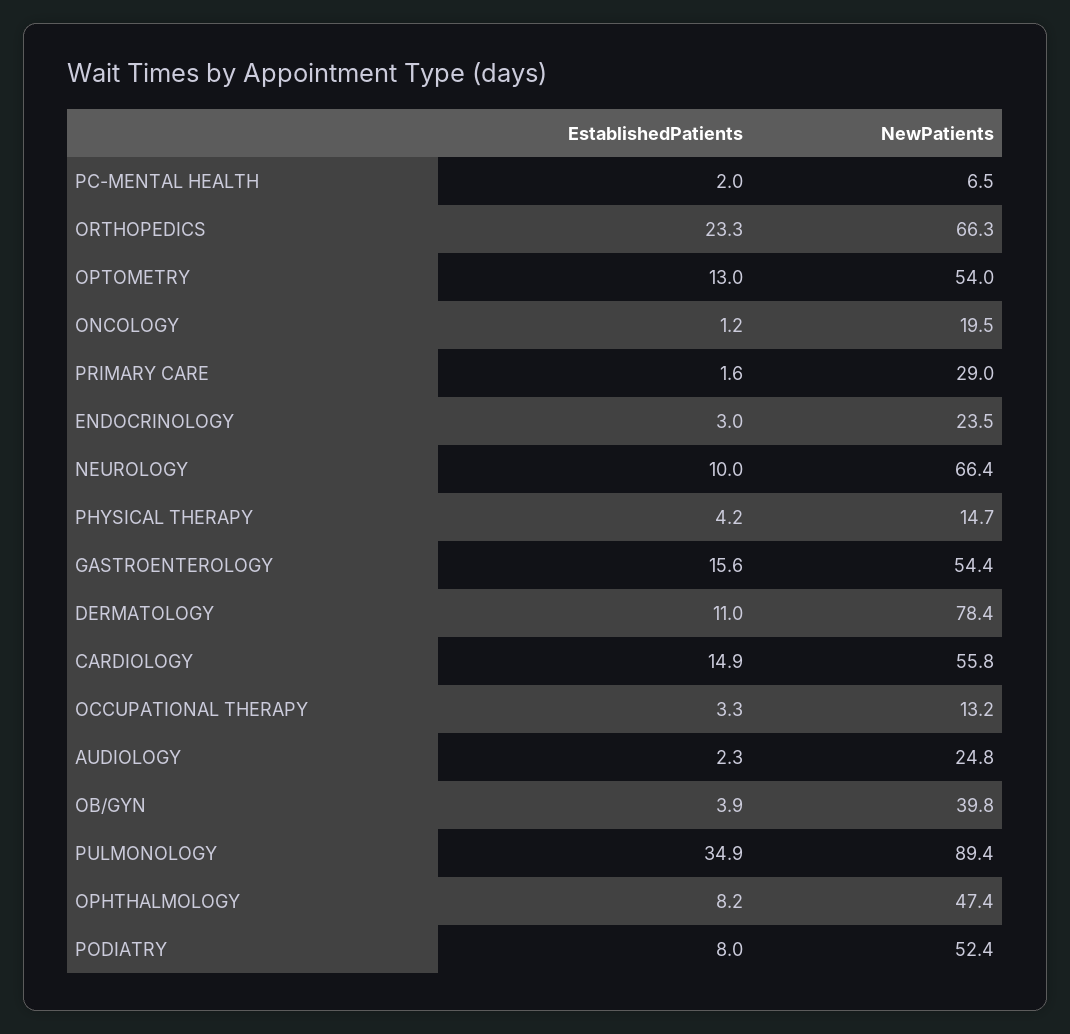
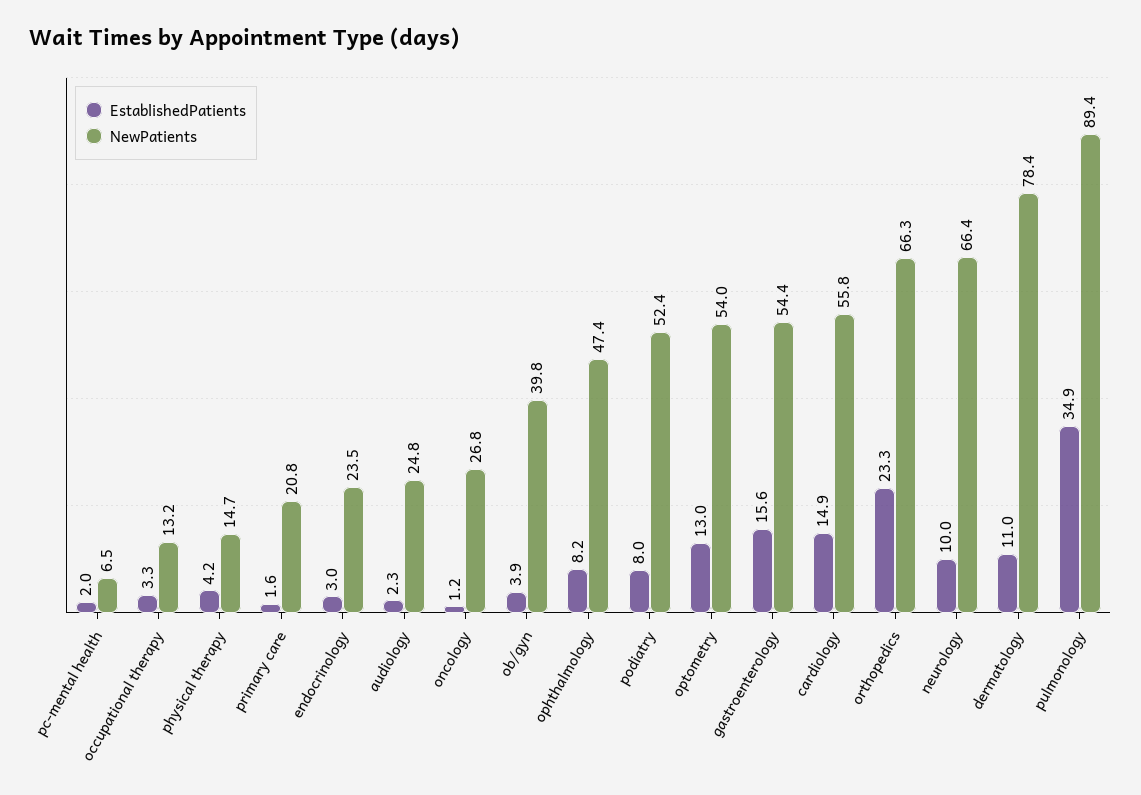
  {
    "EstablishedPatients": {
      "PC-MENTAL HEALTH": 2,
      "ORTHOPEDICS": 23.3,
      "OPTOMETRY": 13,
      "ONCOLOGY": 1.2,
      "PRIMARY CARE": 1.6,
      "ENDOCRINOLOGY": 3,
      "NEUROLOGY": 10,
      "PHYSICAL THERAPY": 4.2,
      "GASTROENTEROLOGY": 15.6,
      "DERMATOLOGY": 11,
      "CARDIOLOGY": 14.9,
      "OCCUPATIONAL THERAPY": 3.3,
      "AUDIOLOGY": 2.3,
      "OB/GYN": 3.9,
      "PULMONOLOGY": 34.9,
      "OPHTHALMOLOGY": 8.2,
      "PODIATRY": 8
    },
    "NewPatients": {
      "PC-MENTAL HEALTH": 6.5,
      "ORTHOPEDICS": 66.3,
      "OPTOMETRY": 54,
-     "ONCOLOGY": 19.5,
+     "ONCOLOGY": 26.8,
-     "PRIMARY CARE": 29,
+     "PRIMARY CARE": 20.8,
      "ENDOCRINOLOGY": 23.5,
      "NEUROLOGY": 66.4,
      "PHYSICAL THERAPY": 14.7,
      "GASTROENTEROLOGY": 54.4,
      "DERMATOLOGY": 78.4,
      "CARDIOLOGY": 55.8,
      "OCCUPATIONAL THERAPY": 13.2,
      "AUDIOLOGY": 24.8,
      "OB/GYN": 39.8,
      "PULMONOLOGY": 89.4,
      "OPHTHALMOLOGY": 47.4,
      "PODIATRY": 52.4
    }
  }

